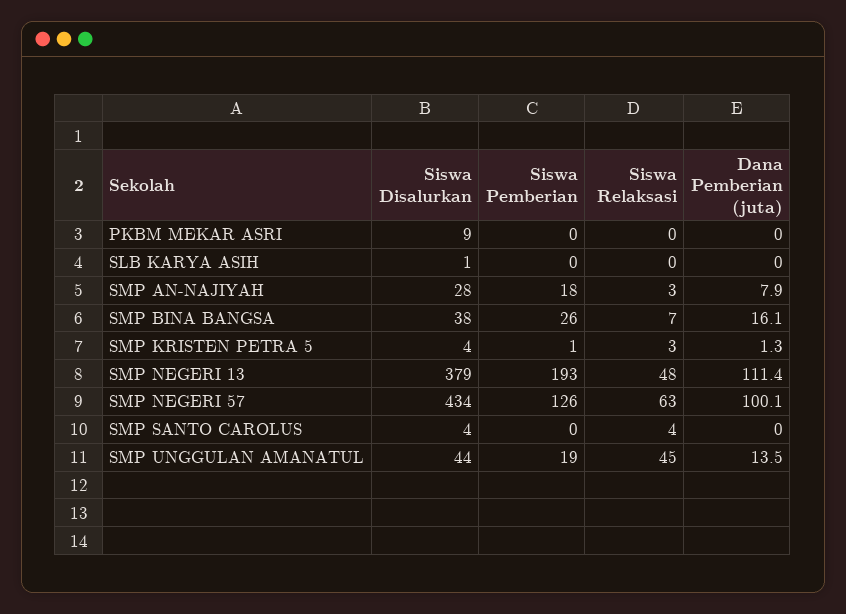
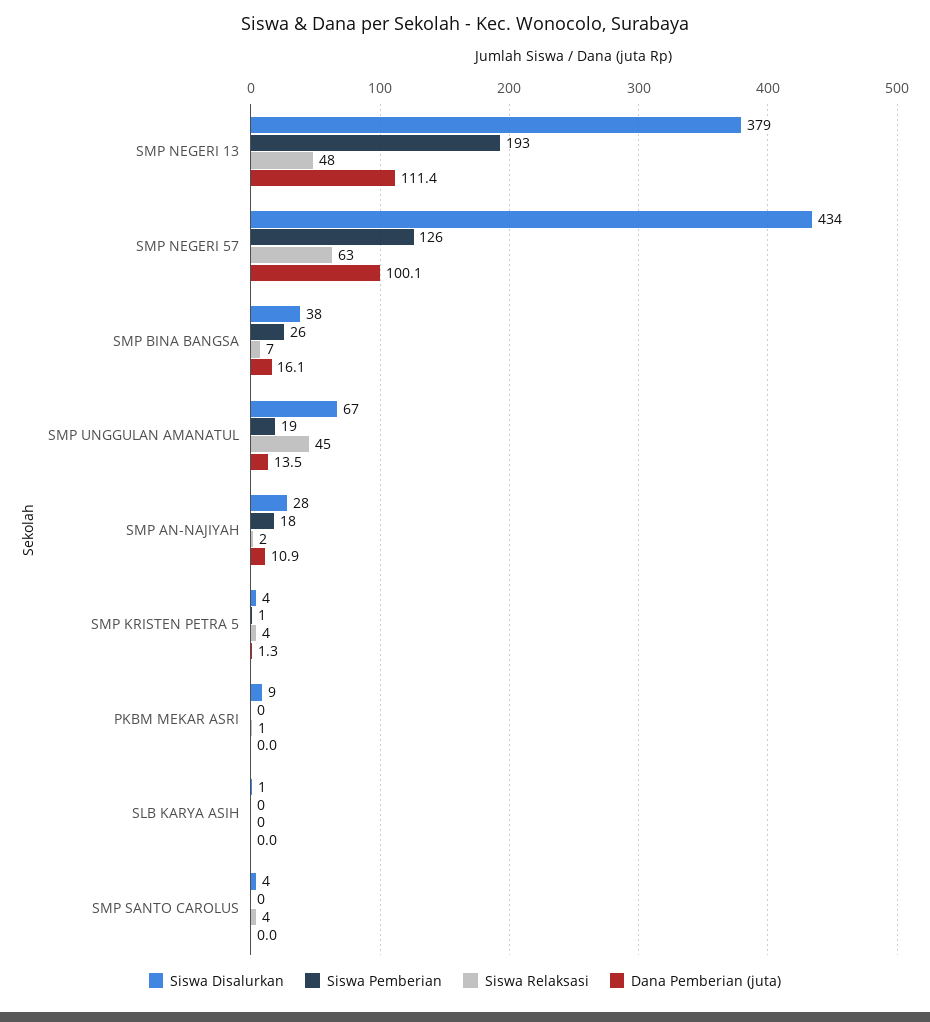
  {
    "Siswa Disalurkan": {
      "PKBM MEKAR ASRI": 9,
      "SLB KARYA ASIH": 1,
      "SMP AN-NAJIYAH": 28,
      "SMP BINA BANGSA": 38,
      "SMP KRISTEN PETRA 5": 4,
      "SMP NEGERI 13": 379,
      "SMP NEGERI 57": 434,
      "SMP SANTO CAROLUS": 4,
-     "SMP UNGGULAN AMANATUL": 44
+     "SMP UNGGULAN AMANATUL": 67
    },
    "Siswa Pemberian": {
      "PKBM MEKAR ASRI": 0,
      "SLB KARYA ASIH": 0,
      "SMP AN-NAJIYAH": 18,
      "SMP BINA BANGSA": 26,
      "SMP KRISTEN PETRA 5": 1,
      "SMP NEGERI 13": 193,
      "SMP NEGERI 57": 126,
      "SMP SANTO CAROLUS": 0,
      "SMP UNGGULAN AMANATUL": 19
    },
    "Siswa Relaksasi": {
-     "PKBM MEKAR ASRI": 0,
+     "PKBM MEKAR ASRI": 1,
      "SLB KARYA ASIH": 0,
-     "SMP AN-NAJIYAH": 3,
+     "SMP AN-NAJIYAH": 2,
      "SMP BINA BANGSA": 7,
-     "SMP KRISTEN PETRA 5": 3,
+     "SMP KRISTEN PETRA 5": 4,
      "SMP NEGERI 13": 48,
      "SMP NEGERI 57": 63,
      "SMP SANTO CAROLUS": 4,
      "SMP UNGGULAN AMANATUL": 45
    },
    "Dana Pemberian (juta)": {
      "PKBM MEKAR ASRI": 0,
      "SLB KARYA ASIH": 0,
-     "SMP AN-NAJIYAH": 7.9,
+     "SMP AN-NAJIYAH": 10.9,
      "SMP BINA BANGSA": 16.1,
      "SMP KRISTEN PETRA 5": 1.3,
      "SMP NEGERI 13": 111.4,
      "SMP NEGERI 57": 100.1,
      "SMP SANTO CAROLUS": 0,
      "SMP UNGGULAN AMANATUL": 13.5
    }
  }

